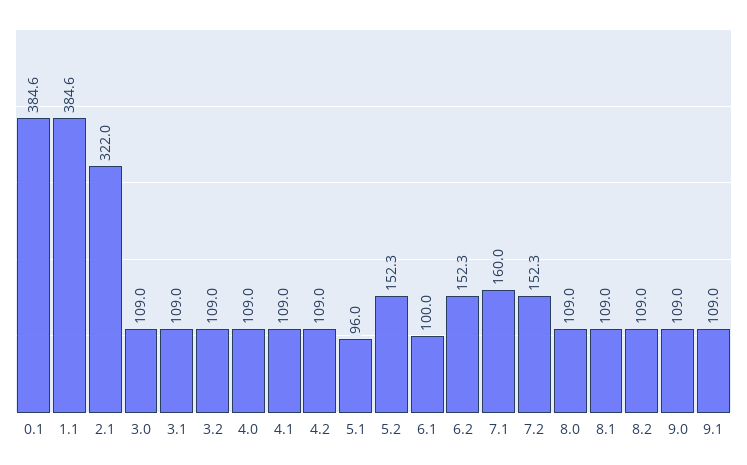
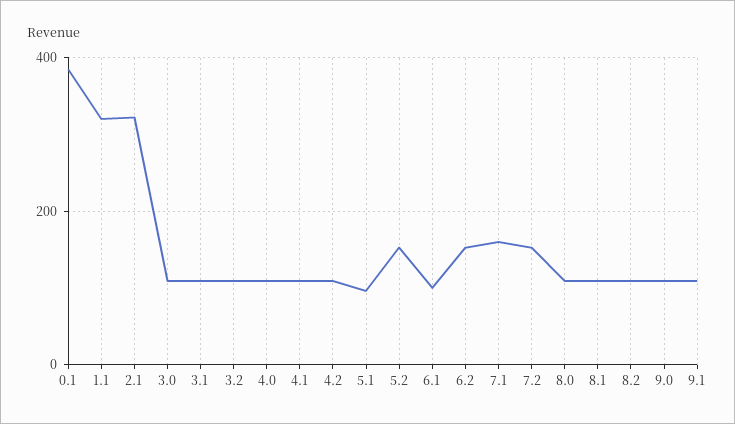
  {
    "0.1": 384.6,
-   "1.1": 384.6,
+   "1.1": 320,
    "2.1": 322,
    "3.0": 109,
    "3.1": 109,
    "3.2": 109,
    "4.0": 109,
    "4.1": 109,
    "4.2": 109,
    "5.1": 96,
    "5.2": 152.3,
    "6.1": 100,
    "6.2": 152.3,
    "7.1": 160,
    "7.2": 152.3,
    "8.0": 109,
    "8.1": 109,
    "8.2": 109,
    "9.0": 109,
    "9.1": 109
  }

